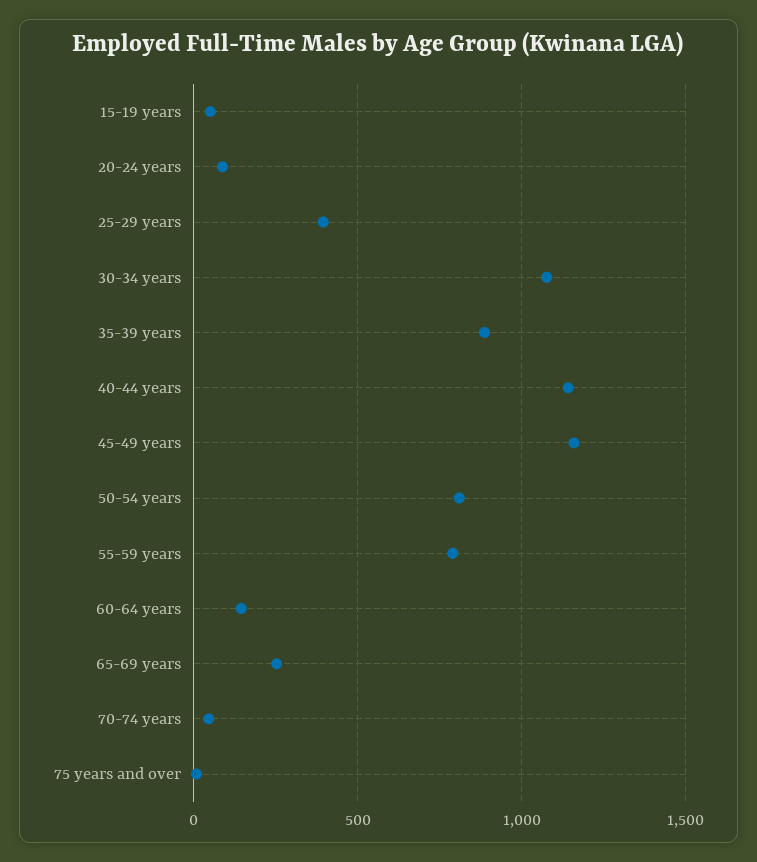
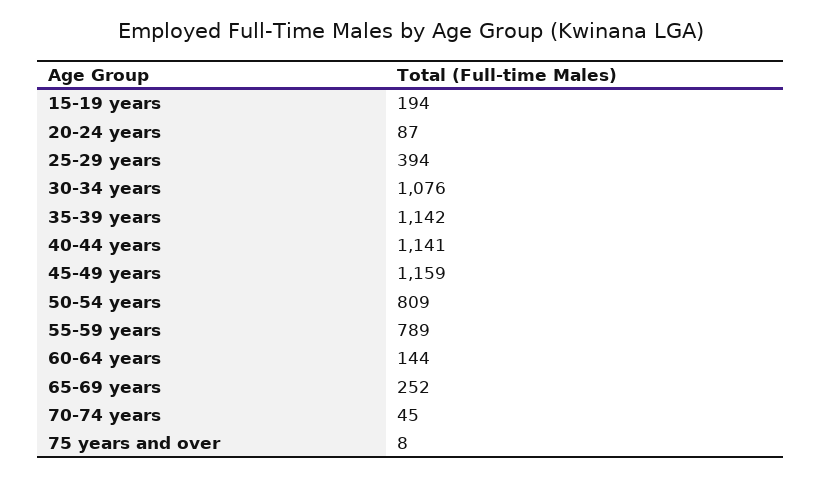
  {
-   "15-19 years": 50,
+   "15-19 years": 194,
    "20-24 years": 87,
    "25-29 years": 394,
    "30-34 years": 1076,
-   "35-39 years": 900,
+   "35-39 years": 1142,
    "40-44 years": 1141,
    "45-49 years": 1159,
    "50-54 years": 809,
    "55-59 years": 789,
    "60-64 years": 144,
    "65-69 years": 252,
    "70-74 years": 45,
    "75 years and over": 8
  }

